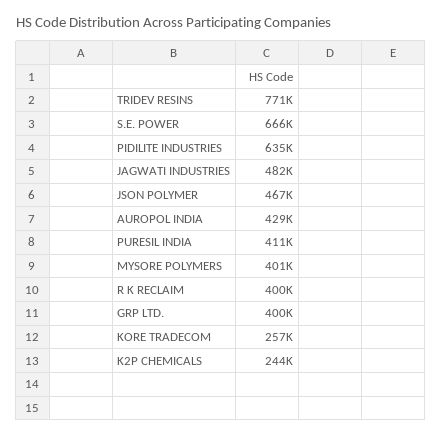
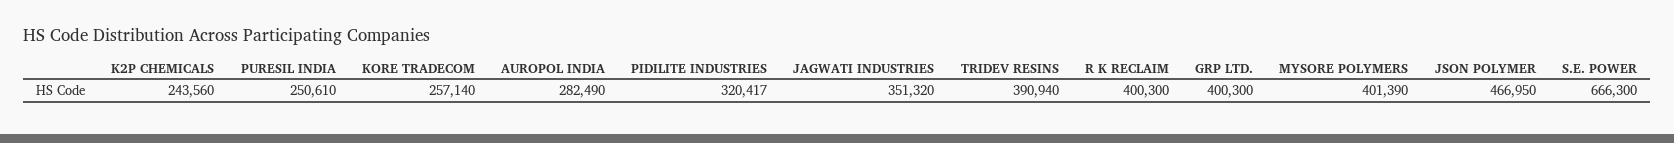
  {
-   "TRIDEV RESINS": 771000,
+   "TRIDEV RESINS": 390940,
    "S.E. POWER": 666300,
-   "PIDILITE INDUSTRIES": 635000,
+   "PIDILITE INDUSTRIES": 320417,
-   "JAGWATI INDUSTRIES": 482000,
+   "JAGWATI INDUSTRIES": 351320,
    "JSON POLYMER": 466950,
-   "AUROPOL INDIA": 429000,
+   "AUROPOL INDIA": 282490,
-   "PURESIL INDIA": 411000,
+   "PURESIL INDIA": 250610,
    "MYSORE POLYMERS": 401390,
    "R K RECLAIM": 400300,
    "GRP LTD.": 400300,
    "KORE TRADECOM": 257140,
    "K2P CHEMICALS": 243560
  }

